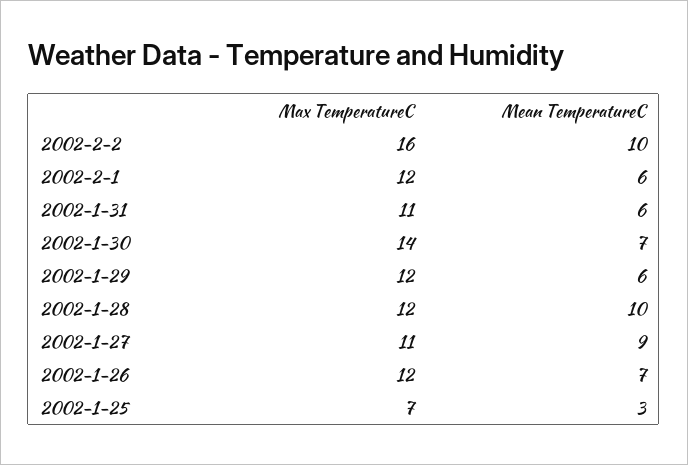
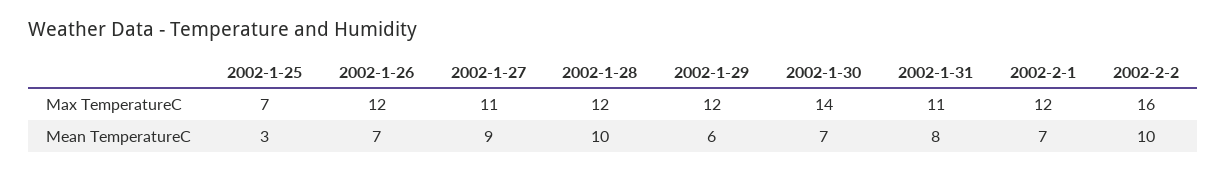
  {
    "Max TemperatureC": {
      "2002-2-2": 16,
      "2002-2-1": 12,
      "2002-1-31": 11,
      "2002-1-30": 14,
      "2002-1-29": 12,
      "2002-1-28": 12,
      "2002-1-27": 11,
      "2002-1-26": 12,
      "2002-1-25": 7
    },
    "Mean TemperatureC": {
      "2002-2-2": 10,
-     "2002-2-1": 6,
+     "2002-2-1": 7,
-     "2002-1-31": 6,
+     "2002-1-31": 8,
      "2002-1-30": 7,
      "2002-1-29": 6,
      "2002-1-28": 10,
      "2002-1-27": 9,
      "2002-1-26": 7,
      "2002-1-25": 3
    }
  }

